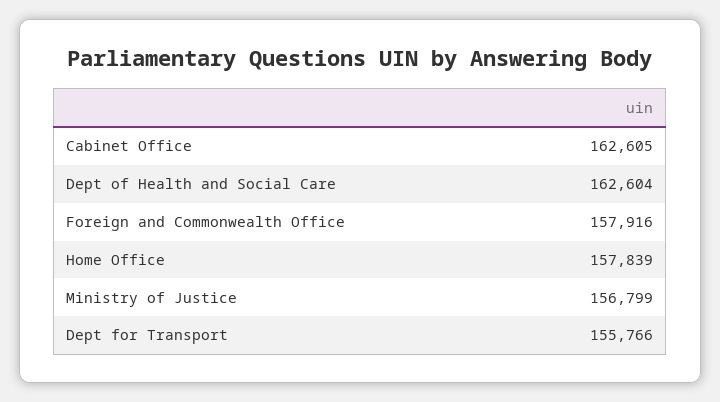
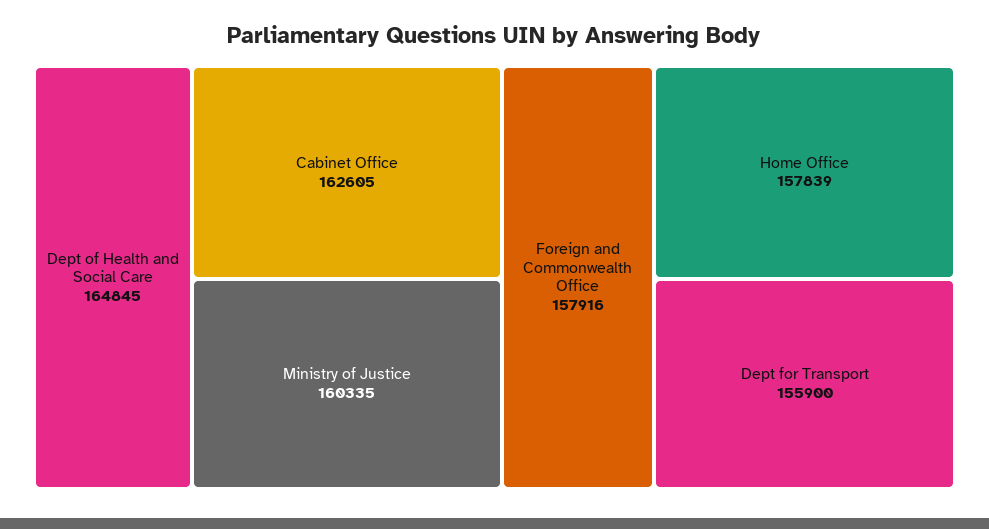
  {
    "Cabinet Office": 162605,
-   "Dept of Health and Social Care": 162604,
+   "Dept of Health and Social Care": 164845,
    "Foreign and Commonwealth Office": 157916,
    "Home Office": 157839,
-   "Ministry of Justice": 156799,
+   "Ministry of Justice": 160335,
-   "Dept for Transport": 155766
+   "Dept for Transport": 155900
  }

